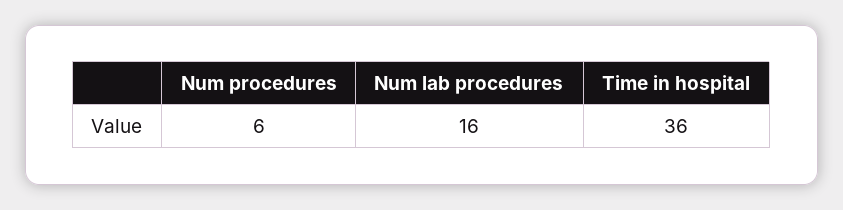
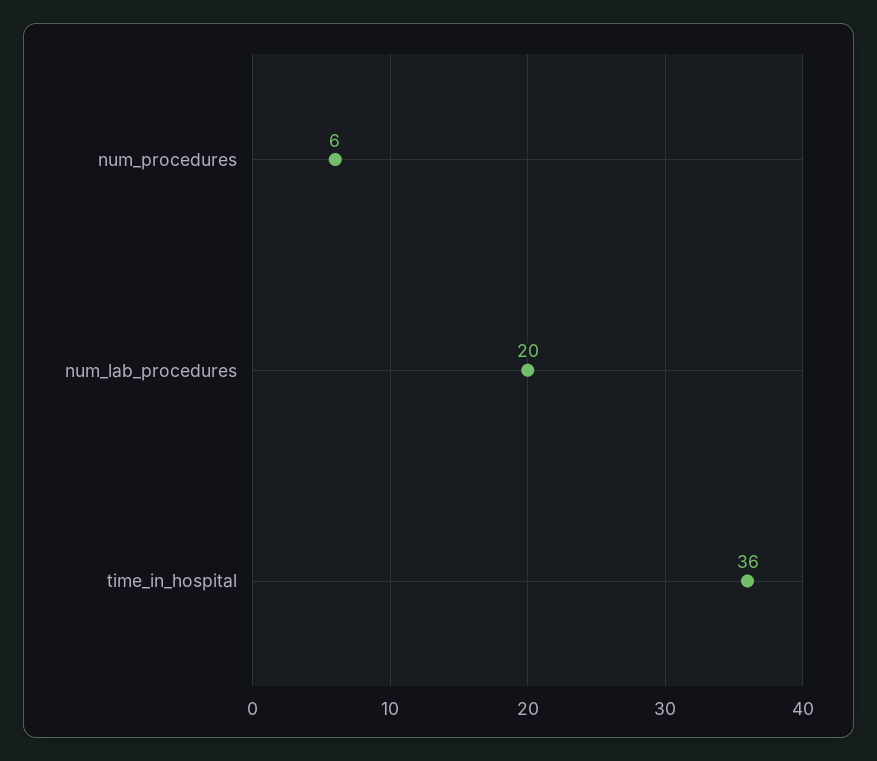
  {
    "Num procedures": 6,
-   "Num lab procedures": 16,
+   "Num lab procedures": 20,
    "Time in hospital": 36
  }

